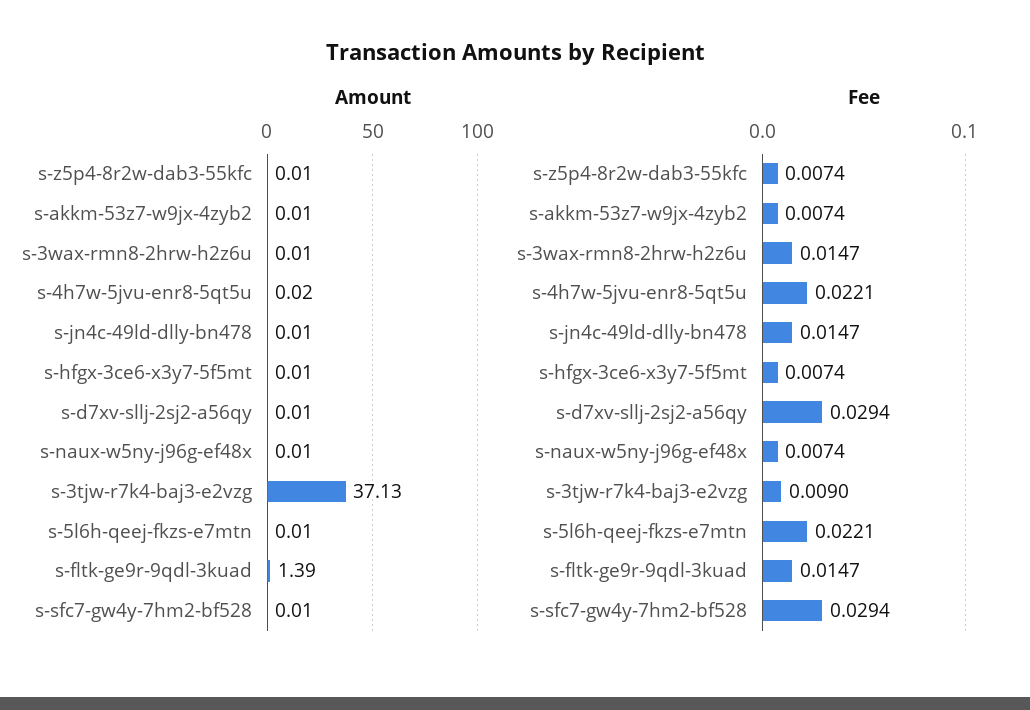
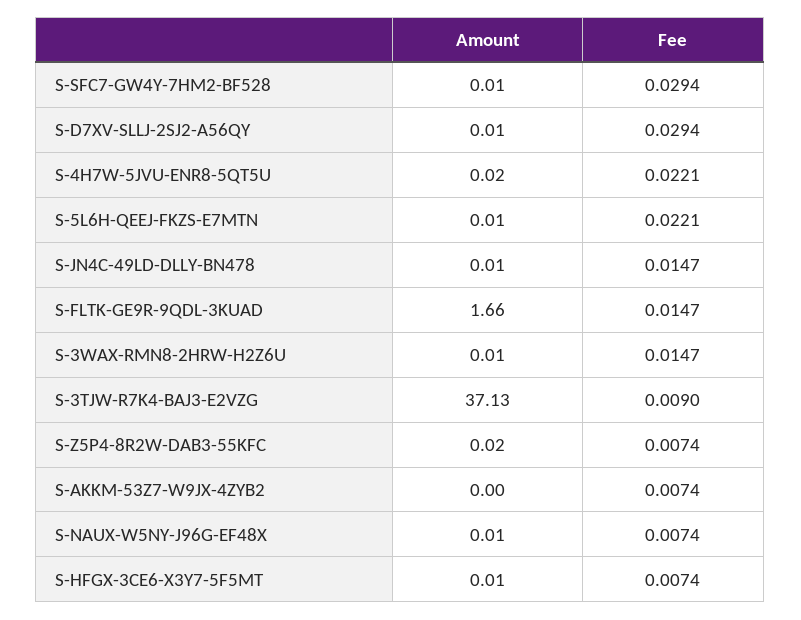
  {
    "Amount": {
-     "s-z5p4-8r2w-dab3-55kfc": 0.01,
+     "s-z5p4-8r2w-dab3-55kfc": 0.02,
-     "s-akkm-53z7-w9jx-4zyb2": 0.01,
+     "s-akkm-53z7-w9jx-4zyb2": 0,
      "s-3wax-rmn8-2hrw-h2z6u": 0.01,
      "s-4h7w-5jvu-enr8-5qt5u": 0.02,
      "s-jn4c-49ld-dlly-bn478": 0.01,
      "s-hfgx-3ce6-x3y7-5f5mt": 0.01,
      "s-d7xv-sllj-2sj2-a56qy": 0.01,
      "s-naux-w5ny-j96g-ef48x": 0.01,
      "s-3tjw-r7k4-baj3-e2vzg": 37.13,
      "s-5l6h-qeej-fkzs-e7mtn": 0.01,
-     "s-fltk-ge9r-9qdl-3kuad": 1.39,
+     "s-fltk-ge9r-9qdl-3kuad": 1.66,
      "s-sfc7-gw4y-7hm2-bf528": 0.01
    },
    "Fee": {
      "s-z5p4-8r2w-dab3-55kfc": 0.0074,
      "s-akkm-53z7-w9jx-4zyb2": 0.0074,
      "s-3wax-rmn8-2hrw-h2z6u": 0.0147,
      "s-4h7w-5jvu-enr8-5qt5u": 0.0221,
      "s-jn4c-49ld-dlly-bn478": 0.0147,
      "s-hfgx-3ce6-x3y7-5f5mt": 0.0074,
      "s-d7xv-sllj-2sj2-a56qy": 0.0294,
      "s-naux-w5ny-j96g-ef48x": 0.0074,
      "s-3tjw-r7k4-baj3-e2vzg": 0.009,
      "s-5l6h-qeej-fkzs-e7mtn": 0.0221,
      "s-fltk-ge9r-9qdl-3kuad": 0.0147,
      "s-sfc7-gw4y-7hm2-bf528": 0.0294
    }
  }

